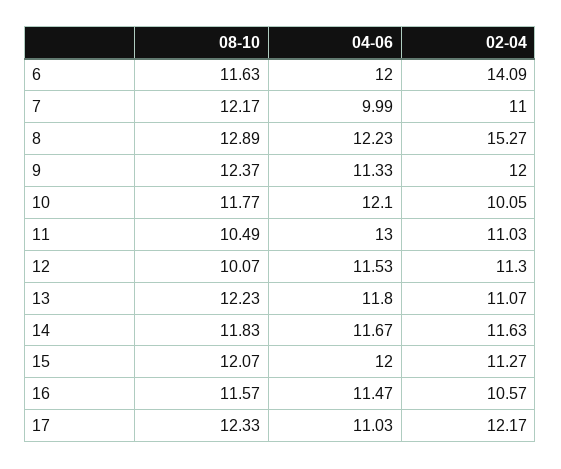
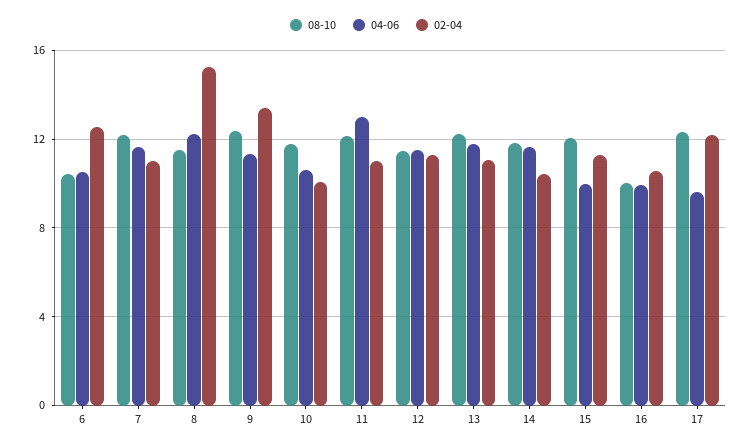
  {
    "08-10": {
-     "6": 11.63,
+     "6": 10.5,
      "7": 12.17,
-     "8": 12.89,
+     "8": 11.5,
      "9": 12.37,
      "10": 11.77,
-     "11": 10.49,
+     "11": 12,
-     "12": 10.07,
+     "12": 11.5,
      "13": 12.23,
      "14": 11.83,
      "15": 12.07,
-     "16": 11.57,
+     "16": 10,
      "17": 12.33
    },
    "04-06": {
-     "6": 12,
+     "6": 10.5,
-     "7": 9.99,
+     "7": 11.5,
      "8": 12.23,
      "9": 11.33,
-     "10": 12.1,
+     "10": 10.5,
      "11": 13,
      "12": 11.53,
      "13": 11.8,
      "14": 11.67,
-     "15": 12,
+     "15": 10,
-     "16": 11.47,
+     "16": 10,
-     "17": 11.03
+     "17": 9.5
    },
    "02-04": {
-     "6": 14.09,
+     "6": 12.5,
      "7": 11,
      "8": 15.27,
-     "9": 12,
+     "9": 13.5,
      "10": 10.05,
      "11": 11.03,
      "12": 11.3,
      "13": 11.07,
-     "14": 11.63,
+     "14": 10.5,
      "15": 11.27,
      "16": 10.57,
      "17": 12.17
    }
  }

